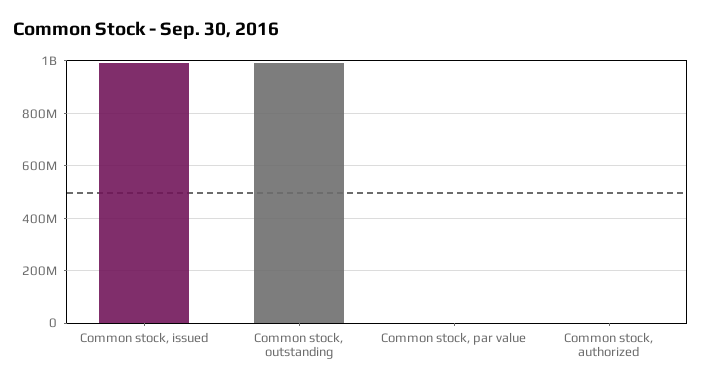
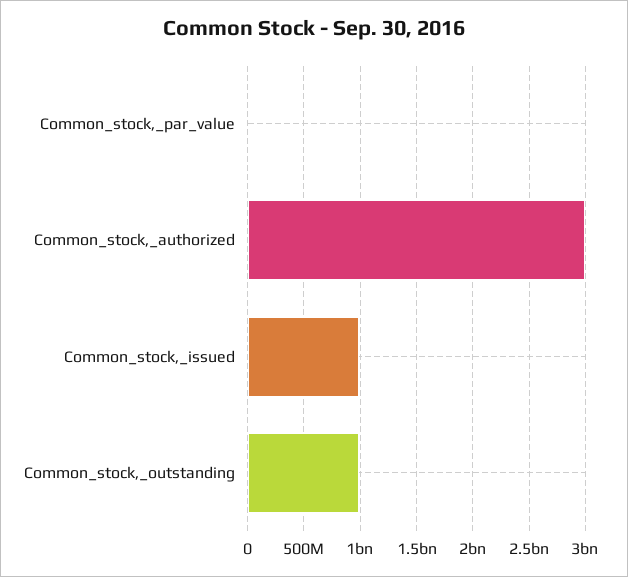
  {
    "Common stock, issued": 1000000000,
    "Common stock, outstanding": 1000000000,
    "Common stock, par value": 0,
-   "Common stock, authorized": 0
+   "Common stock, authorized": 3000000000
  }

